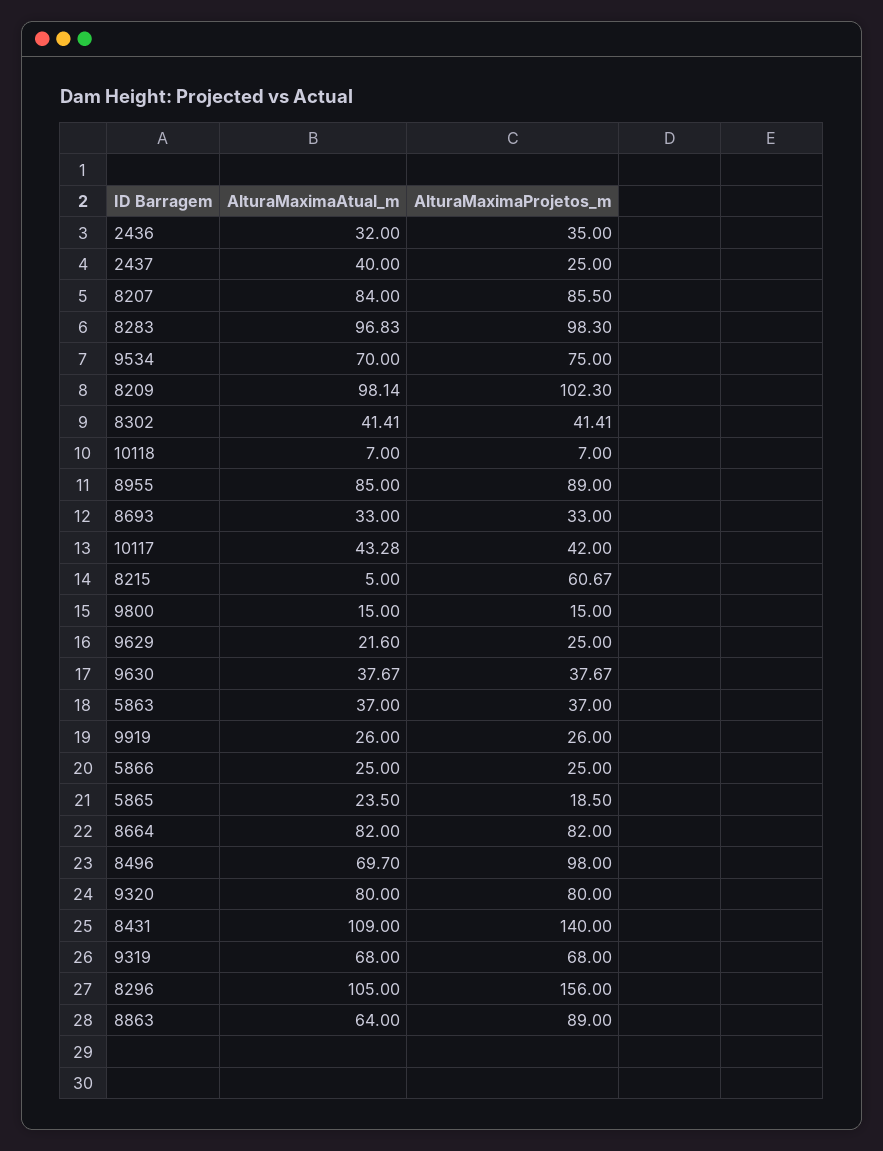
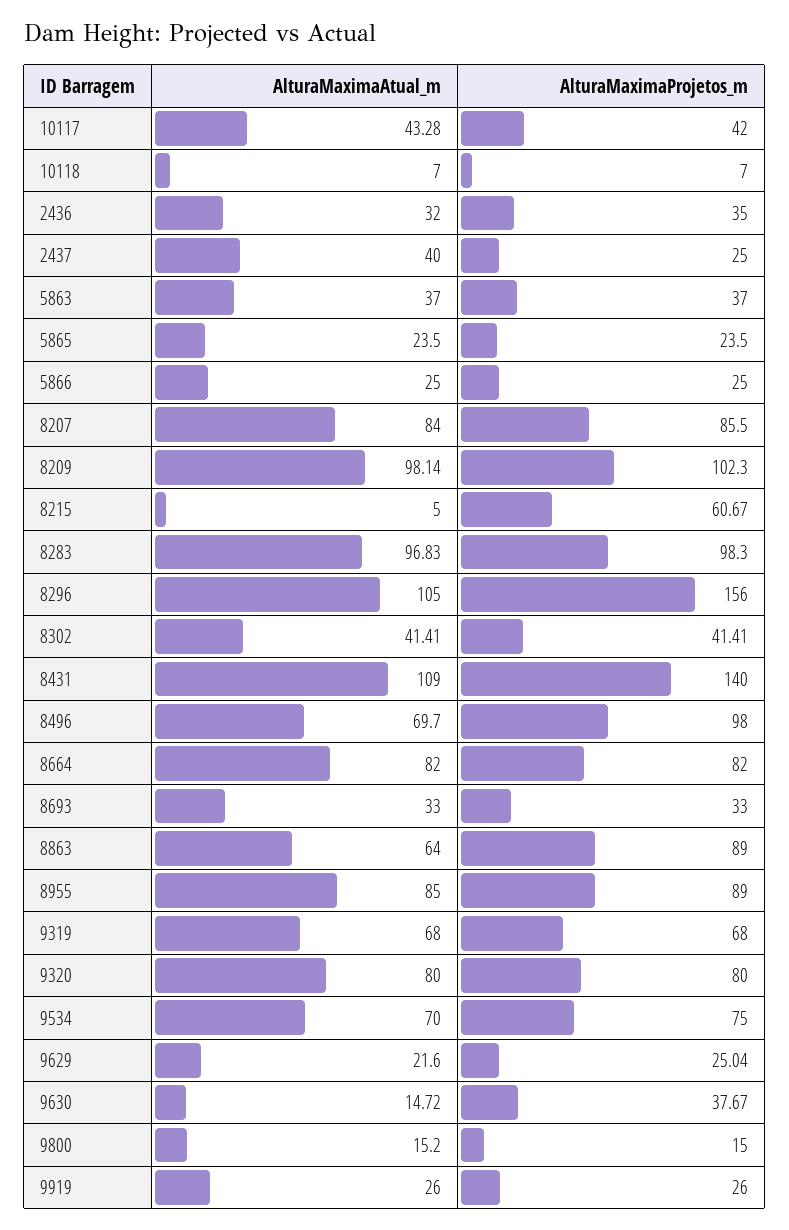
  {
    "AlturaMaximaAtual_m": {
      "2436": 32,
      "2437": 40,
      "8207": 84,
      "8283": 96.83,
      "9534": 70,
      "8209": 98.14,
      "8302": 41.41,
      "10118": 7,
      "8955": 85,
      "8693": 33,
      "10117": 43.28,
      "8215": 5,
-     "9800": 15,
+     "9800": 15.2,
      "9629": 21.6,
-     "9630": 37.67,
+     "9630": 14.72,
      "5863": 37,
      "9919": 26,
      "5866": 25,
      "5865": 23.5,
      "8664": 82,
      "8496": 69.7,
      "9320": 80,
      "8431": 109,
      "9319": 68,
      "8296": 105,
      "8863": 64
    },
    "AlturaMaximaProjetos_m": {
      "2436": 35,
      "2437": 25,
      "8207": 85.5,
      "8283": 98.3,
      "9534": 75,
      "8209": 102.3,
      "8302": 41.41,
      "10118": 7,
      "8955": 89,
      "8693": 33,
      "10117": 42,
      "8215": 60.67,
      "9800": 15,
-     "9629": 25,
+     "9629": 25.04,
      "9630": 37.67,
      "5863": 37,
      "9919": 26,
      "5866": 25,
-     "5865": 18.5,
+     "5865": 23.5,
      "8664": 82,
      "8496": 98,
      "9320": 80,
      "8431": 140,
      "9319": 68,
      "8296": 156,
      "8863": 89
    }
  }

